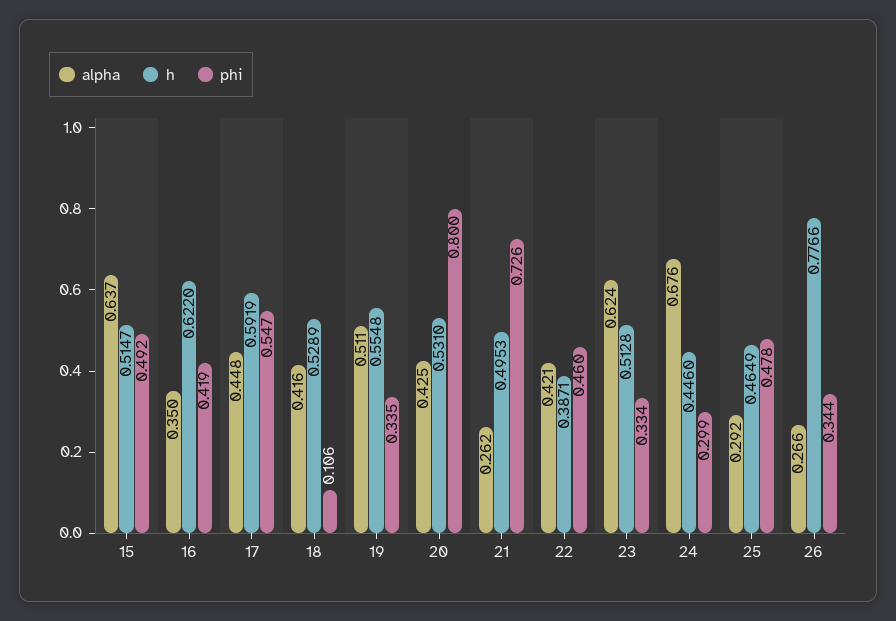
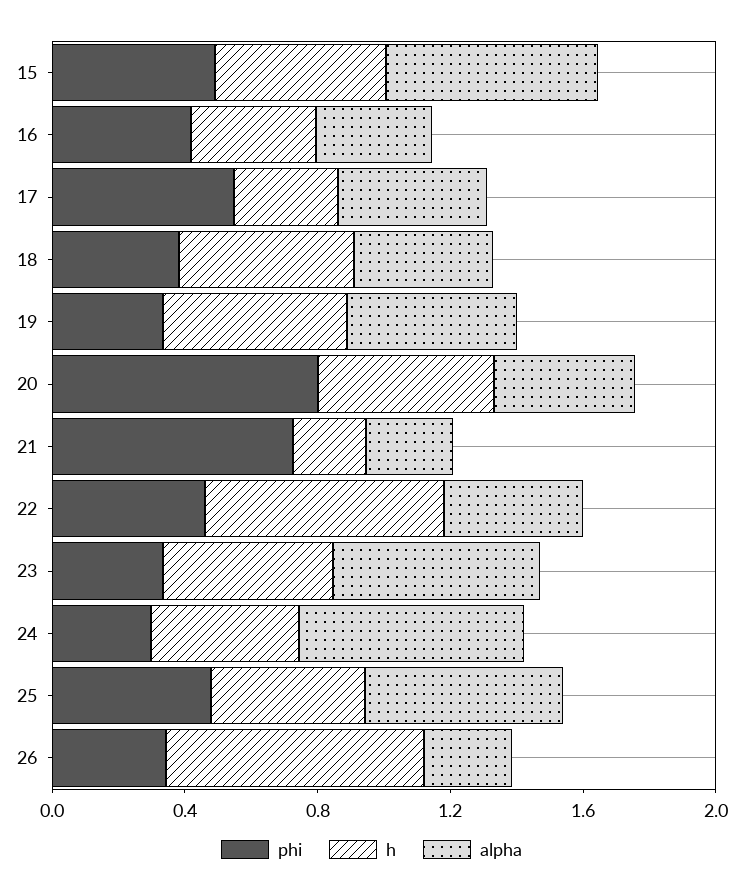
  {
    "alpha": {
      "15": 0.637,
      "16": 0.35,
      "17": 0.448,
      "18": 0.416,
      "19": 0.511,
      "20": 0.425,
      "21": 0.262,
      "22": 0.421,
      "23": 0.624,
      "24": 0.676,
-     "25": 0.292,
+     "25": 0.6,
      "26": 0.266
    },
    "h": {
      "15": 0.5147,
-     "16": 0.622,
+     "16": 0.4,
-     "17": 0.5919,
+     "17": 0.3,
      "18": 0.5289,
      "19": 0.5548,
      "20": 0.531,
-     "21": 0.4953,
+     "21": 0.2,
-     "22": 0.3871,
+     "22": 0.7,
      "23": 0.5128,
      "24": 0.446,
      "25": 0.4649,
      "26": 0.7766
    },
    "phi": {
      "15": 0.492,
      "16": 0.419,
      "17": 0.547,
-     "18": 0.106,
+     "18": 0.4,
      "19": 0.335,
      "20": 0.8,
      "21": 0.726,
      "22": 0.46,
      "23": 0.334,
      "24": 0.299,
      "25": 0.478,
      "26": 0.344
    }
  }

